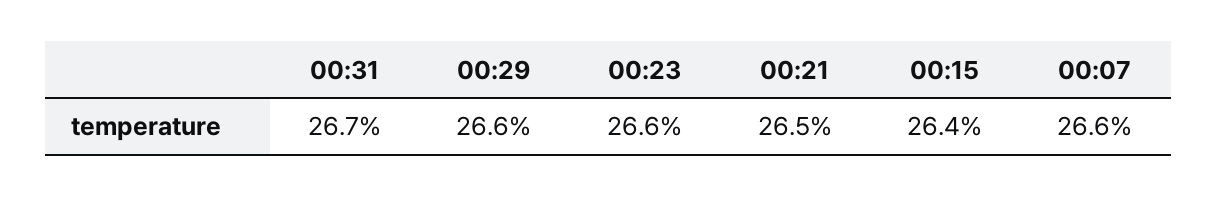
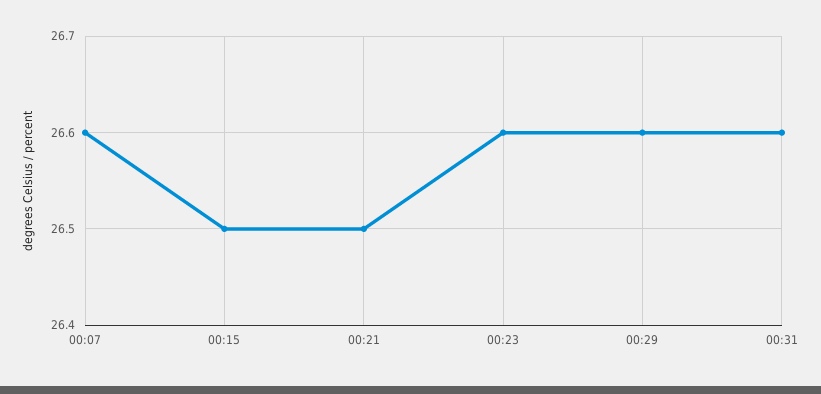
  {
-   "00:31": 26.7,
+   "00:31": 26.6,
    "00:29": 26.6,
    "00:23": 26.6,
    "00:21": 26.5,
-   "00:15": 26.4,
+   "00:15": 26.5,
    "00:07": 26.6
  }

